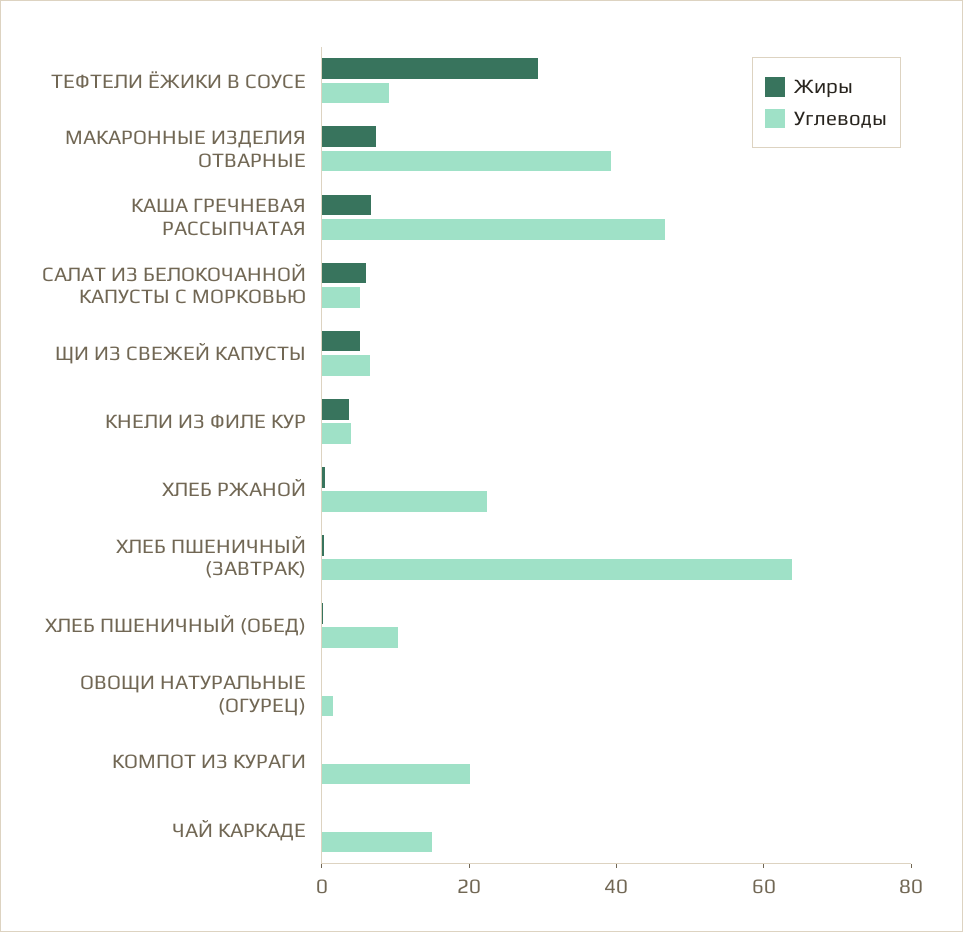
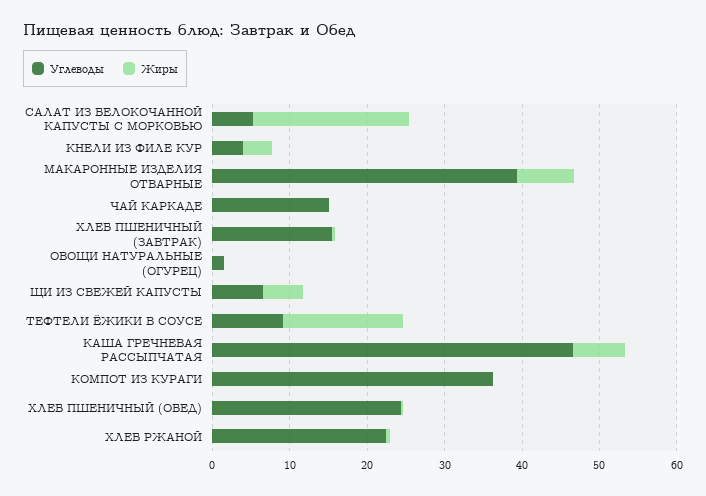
  {
    "Жиры": {
-     "ТЕФТЕЛИ ЁЖИКИ В СОУСЕ": 30,
+     "ТЕФТЕЛИ ЁЖИКИ В СОУСЕ": 16,
      "МАКАРОННЫЕ ИЗДЕЛИЯ ОТВАРНЫЕ": 8,
      "КАША ГРЕЧНЕВАЯ РАССЫПЧАТАЯ": 6,
-     "САЛАТ ИЗ БЕЛОКОЧАННОЙ КАПУСТЫ С МОРКОВЬЮ": 5,
+     "САЛАТ ИЗ БЕЛОКОЧАННОЙ КАПУСТЫ С МОРКОВЬЮ": 20,
      "ЩИ ИЗ СВЕЖЕЙ КАПУСТЫ": 6,
      "КНЕЛИ ИЗ ФИЛЕ КУР": 4,
      "ХЛЕБ РЖАНОЙ": 0,
      "ХЛЕБ ПШЕНИЧНЫЙ (ЗАВТРАК)": 0,
      "ХЛЕБ ПШЕНИЧНЫЙ (ОБЕД)": 0,
      "ОВОЩИ НАТУРАЛЬНЫЕ (ОГУРЕЦ)": 0,
      "КОМПОТ ИЗ КУРАГИ": 0,
      "ЧАЙ КАРКАДЕ": 0
    },
    "Углеводы": {
      "ТЕФТЕЛИ ЁЖИКИ В СОУСЕ": 10,
      "МАКАРОННЫЕ ИЗДЕЛИЯ ОТВАРНЫЕ": 40,
      "КАША ГРЕЧНЕВАЯ РАССЫПЧАТАЯ": 46,
      "САЛАТ ИЗ БЕЛОКОЧАННОЙ КАПУСТЫ С МОРКОВЬЮ": 6,
      "ЩИ ИЗ СВЕЖЕЙ КАПУСТЫ": 6,
      "КНЕЛИ ИЗ ФИЛЕ КУР": 4,
      "ХЛЕБ РЖАНОЙ": 22,
-     "ХЛЕБ ПШЕНИЧНЫЙ (ЗАВТРАК)": 65,
+     "ХЛЕБ ПШЕНИЧНЫЙ (ЗАВТРАК)": 16,
-     "ХЛЕБ ПШЕНИЧНЫЙ (ОБЕД)": 10,
+     "ХЛЕБ ПШЕНИЧНЫЙ (ОБЕД)": 24,
      "ОВОЩИ НАТУРАЛЬНЫЕ (ОГУРЕЦ)": 2,
-     "КОМПОТ ИЗ КУРАГИ": 20,
+     "КОМПОТ ИЗ КУРАГИ": 36,
      "ЧАЙ КАРКАДЕ": 16
    }
  }

